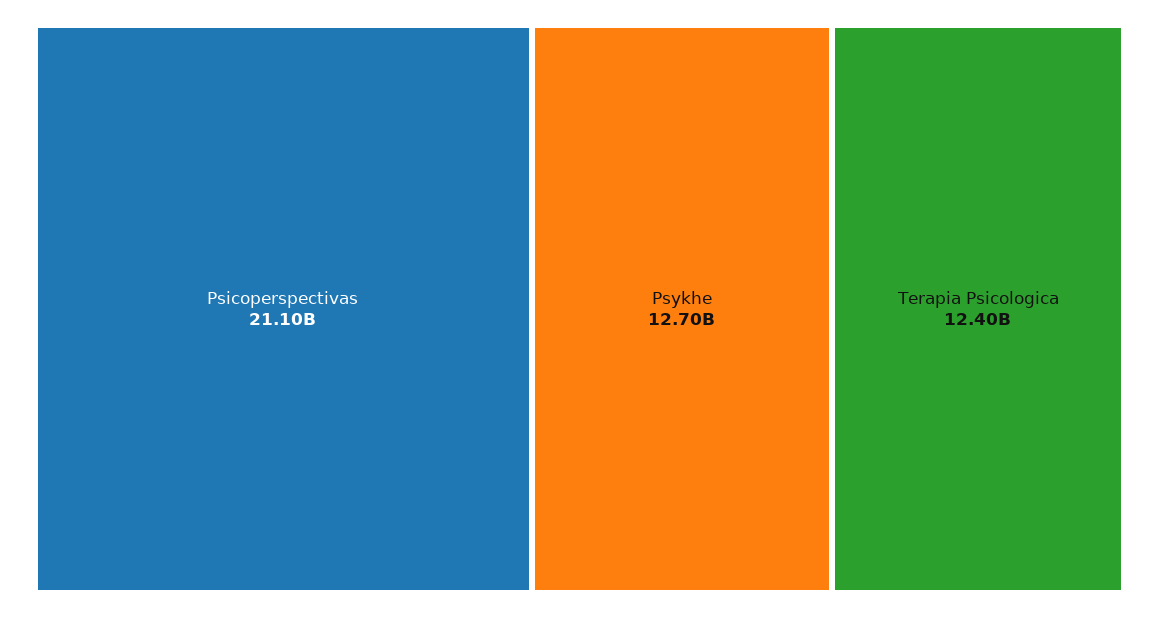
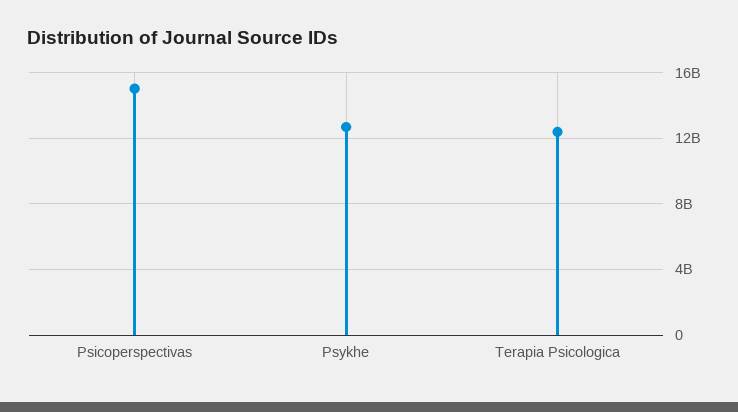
  {
-   "Psicoperspectivas": 21100000000,
+   "Psicoperspectivas": 15000000000,
    "Psykhe": 12700000000,
    "Terapia Psicologica": 12400000000
  }

